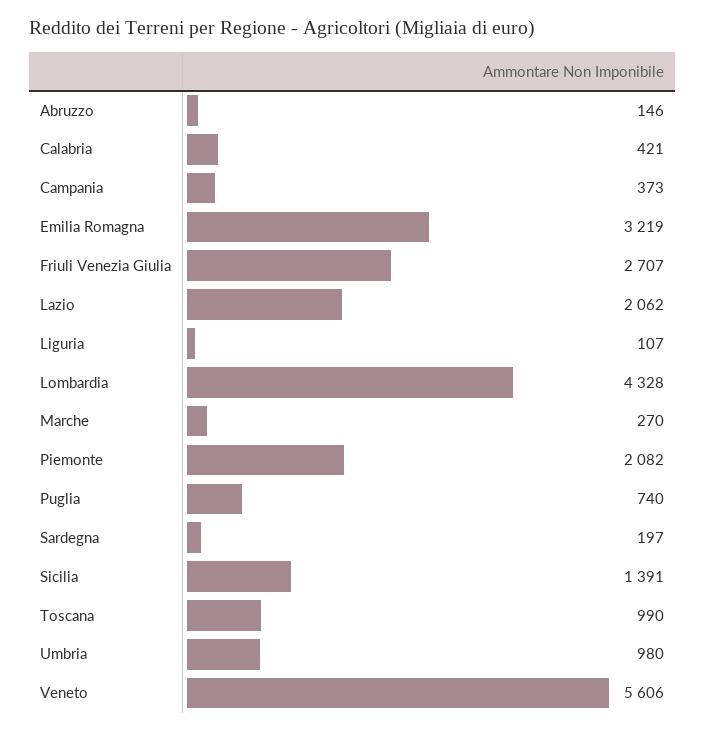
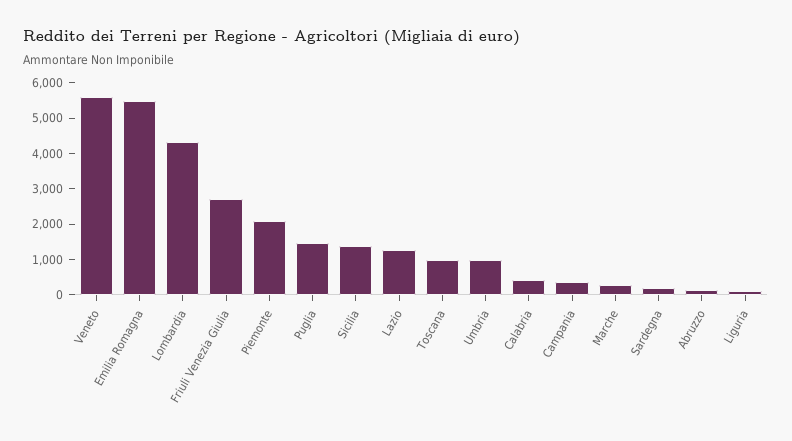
  {
    "Abruzzo": 146,
    "Calabria": 421,
    "Campania": 373,
-   "Emilia Romagna": 3219,
+   "Emilia Romagna": 5500,
    "Friuli Venezia Giulia": 2707,
-   "Lazio": 2062,
+   "Lazio": 1250,
    "Liguria": 107,
    "Lombardia": 4328,
    "Marche": 270,
    "Piemonte": 2082,
-   "Puglia": 740,
+   "Puglia": 1500,
    "Sardegna": 197,
    "Sicilia": 1391,
    "Toscana": 990,
    "Umbria": 980,
    "Veneto": 5606
  }

